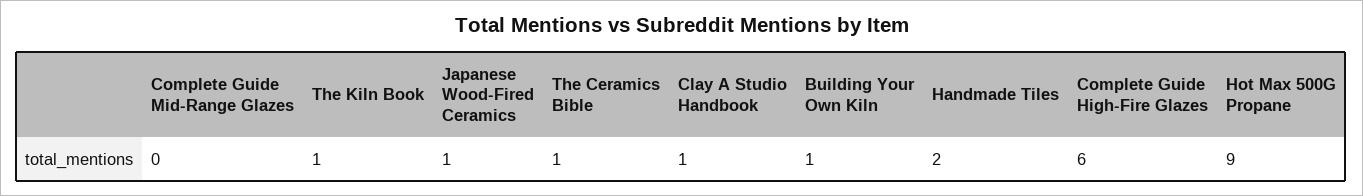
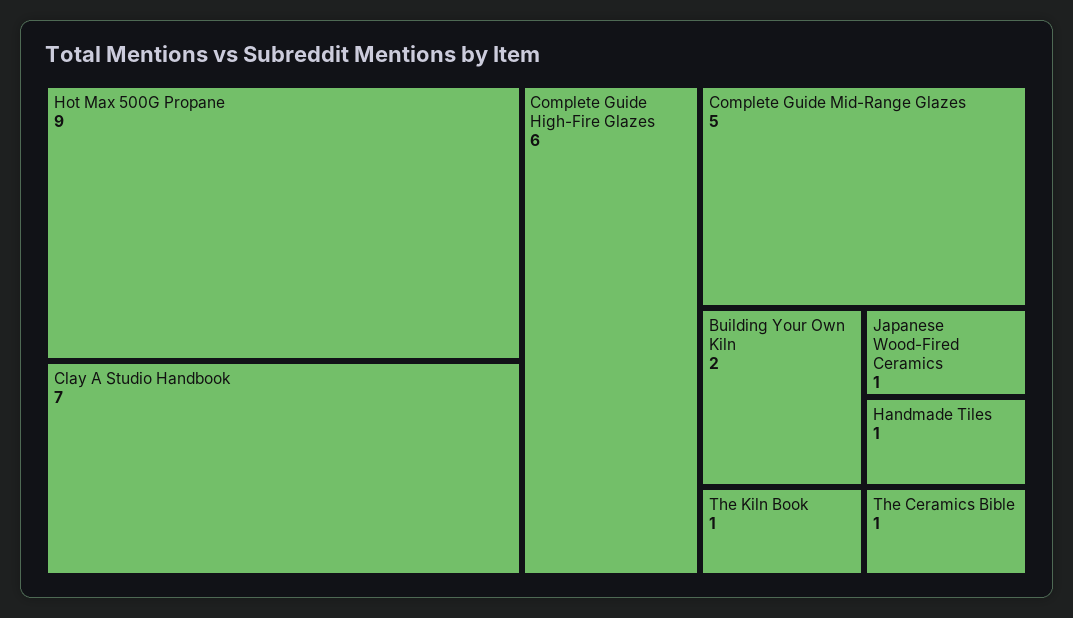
  {
-   "Complete Guide Mid-Range Glazes": 0,
+   "Complete Guide Mid-Range Glazes": 5,
    "The Kiln Book": 1,
    "Japanese Wood-Fired Ceramics": 1,
    "The Ceramics Bible": 1,
-   "Clay A Studio Handbook": 1,
+   "Clay A Studio Handbook": 7,
-   "Building Your Own Kiln": 1,
+   "Building Your Own Kiln": 2,
-   "Handmade Tiles": 2,
+   "Handmade Tiles": 1,
    "Complete Guide High-Fire Glazes": 6,
    "Hot Max 500G Propane": 9
  }

